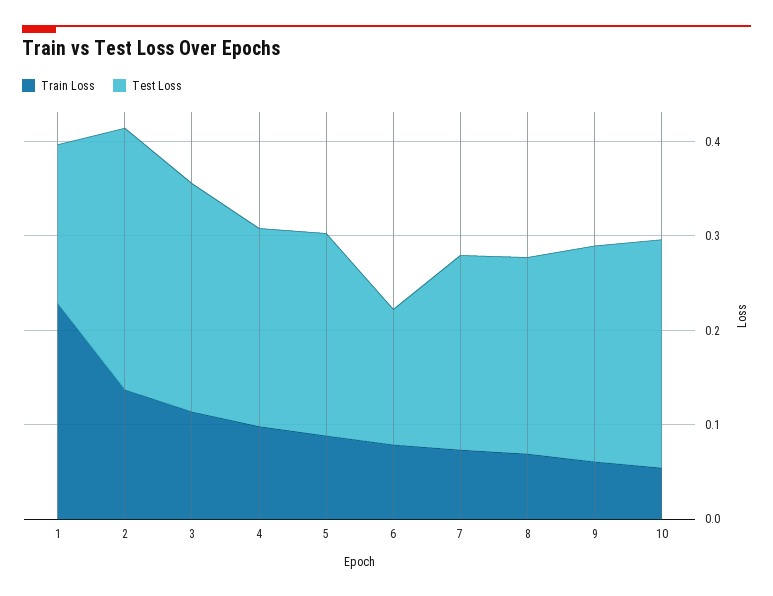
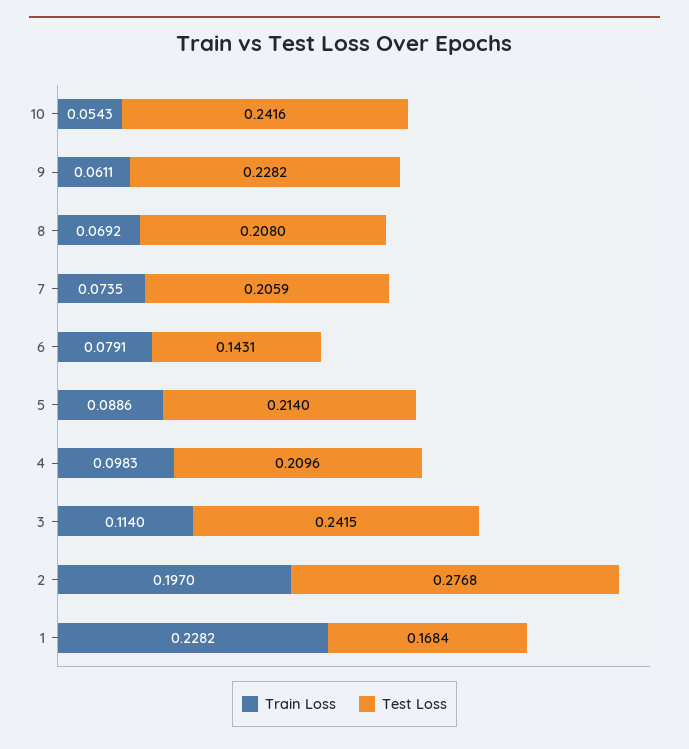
  {
    "Train Loss": {
      "1": 0.2282,
-     "2": 0.14,
+     "2": 0.197,
      "3": 0.114,
      "4": 0.0983,
      "5": 0.0886,
      "6": 0.0791,
      "7": 0.0735,
      "8": 0.0692,
      "9": 0.0611,
      "10": 0.0543
    },
    "Test Loss": {
      "1": 0.1684,
      "2": 0.2768,
      "3": 0.2415,
      "4": 0.2096,
      "5": 0.214,
      "6": 0.1431,
      "7": 0.2059,
      "8": 0.208,
      "9": 0.2282,
      "10": 0.2416
    }
  }

